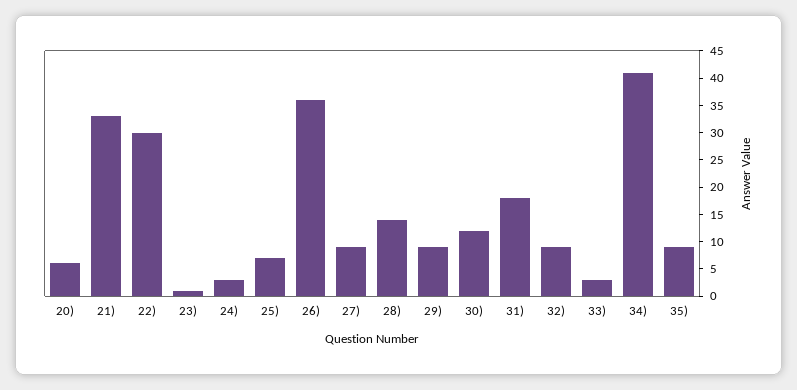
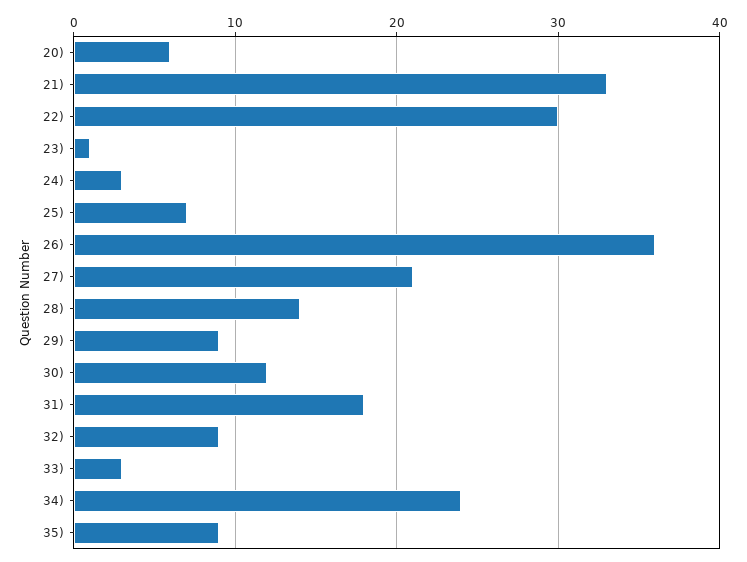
  {
    "20)": 6,
    "21)": 33,
    "22)": 30,
    "23)": 1,
    "24)": 3,
    "25)": 7,
    "26)": 36,
-   "27)": 10,
+   "27)": 21,
    "28)": 14,
    "29)": 9,
    "30)": 12,
    "31)": 18,
    "32)": 9,
    "33)": 3,
-   "34)": 40,
+   "34)": 24,
    "35)": 9
  }

